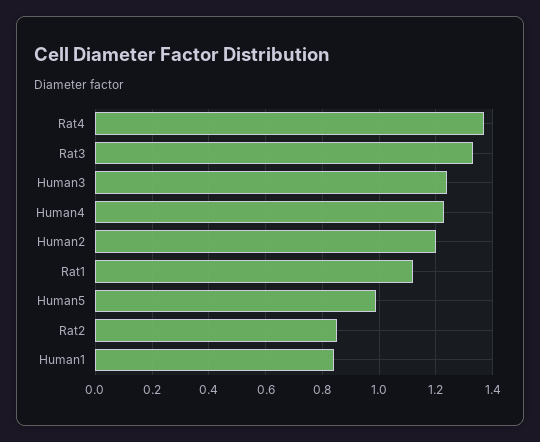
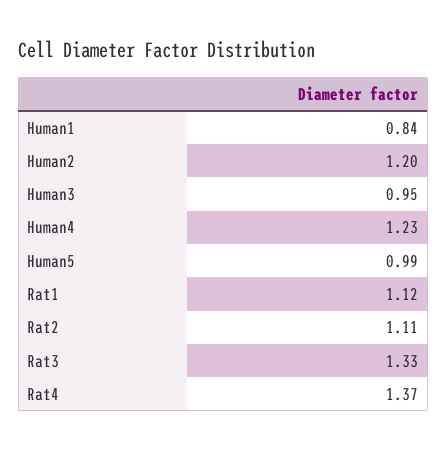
  {
    "Rat4": 1.37,
    "Rat3": 1.33,
-   "Human3": 1.25,
+   "Human3": 0.95,
    "Human4": 1.23,
    "Human2": 1.2,
    "Rat1": 1.12,
    "Human5": 0.99,
-   "Rat2": 0.85,
+   "Rat2": 1.11,
    "Human1": 0.84
  }

